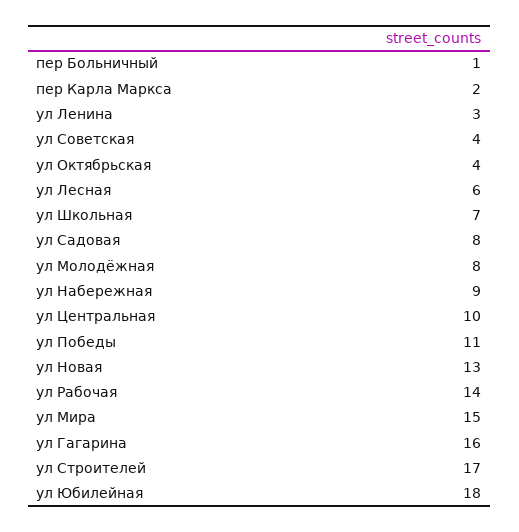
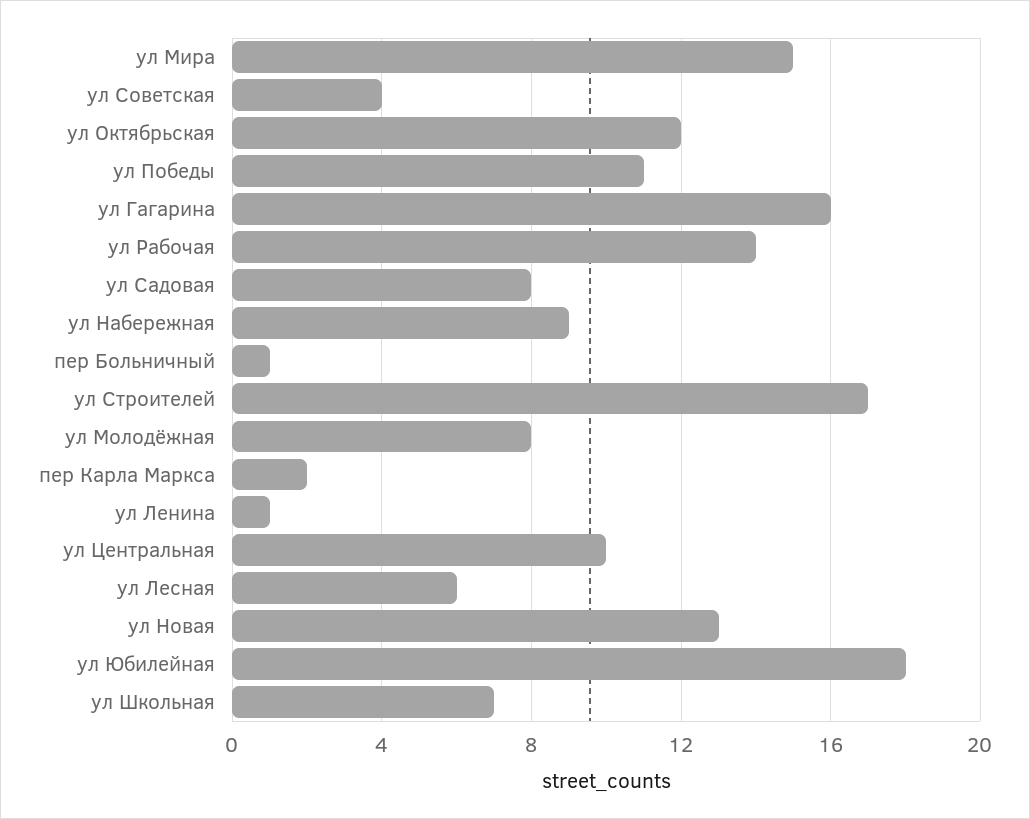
  {
    "пер Больничный": 1,
    "пер Карла Маркса": 2,
-   "ул Ленина": 3,
+   "ул Ленина": 1,
    "ул Советская": 4,
-   "ул Октябрьская": 4,
+   "ул Октябрьская": 12,
    "ул Лесная": 6,
    "ул Школьная": 7,
    "ул Садовая": 8,
    "ул Молодёжная": 8,
    "ул Набережная": 9,
    "ул Центральная": 10,
    "ул Победы": 11,
    "ул Новая": 13,
    "ул Рабочая": 14,
    "ул Мира": 15,
    "ул Гагарина": 16,
    "ул Строителей": 17,
    "ул Юбилейная": 18
  }

